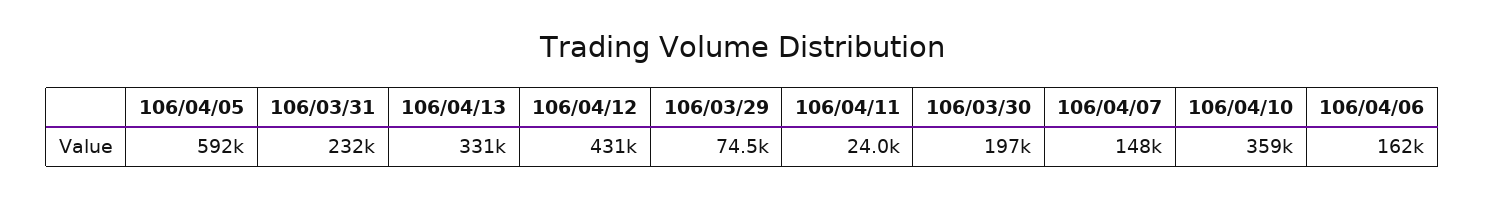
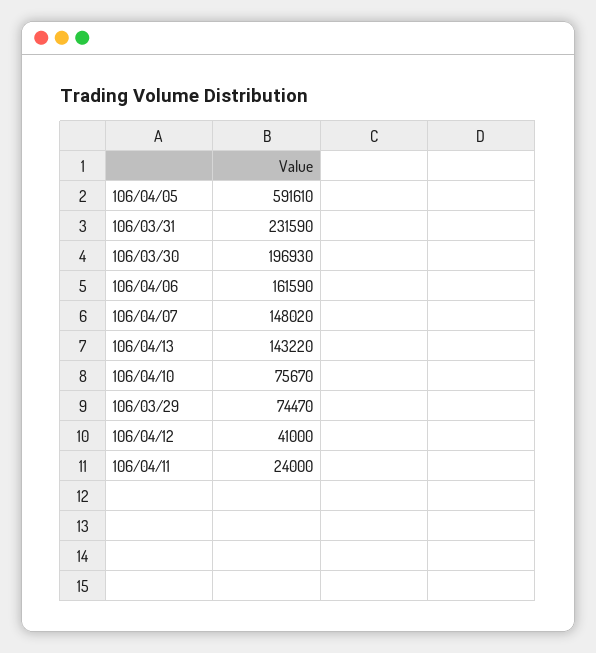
  {
    "106/04/05": 591610,
    "106/03/31": 231590,
-   "106/04/13": 331000,
+   "106/04/13": 143220,
-   "106/04/12": 431000,
+   "106/04/12": 41000,
    "106/03/29": 74470,
    "106/04/11": 24000,
    "106/03/30": 196930,
    "106/04/07": 148020,
-   "106/04/10": 359000,
+   "106/04/10": 75670,
    "106/04/06": 161590
  }

